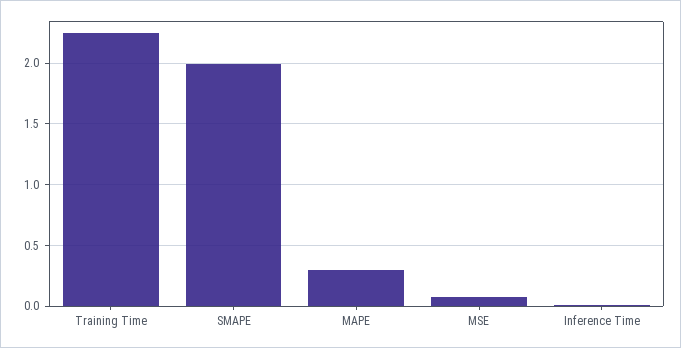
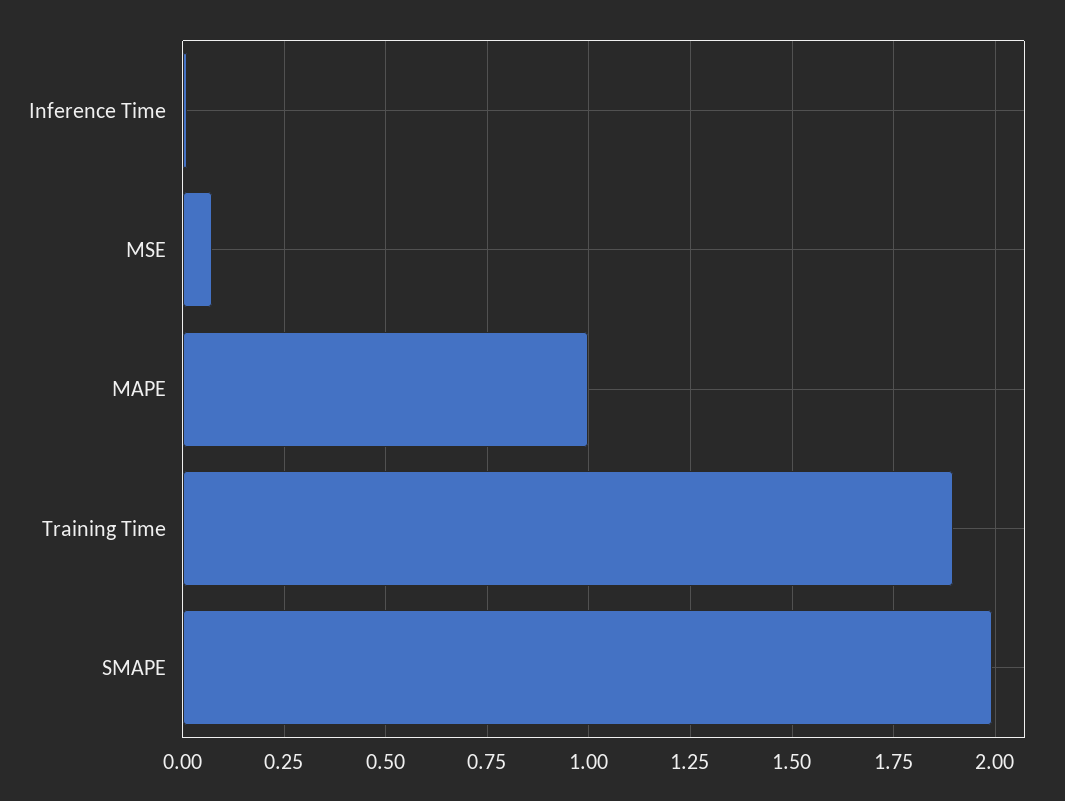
  {
-   "Training Time": 2.25,
+   "Training Time": 1.9,
    "SMAPE": 2,
-   "MAPE": 0.3,
+   "MAPE": 1,
    "MSE": 0.075,
    "Inference Time": 0
  }

